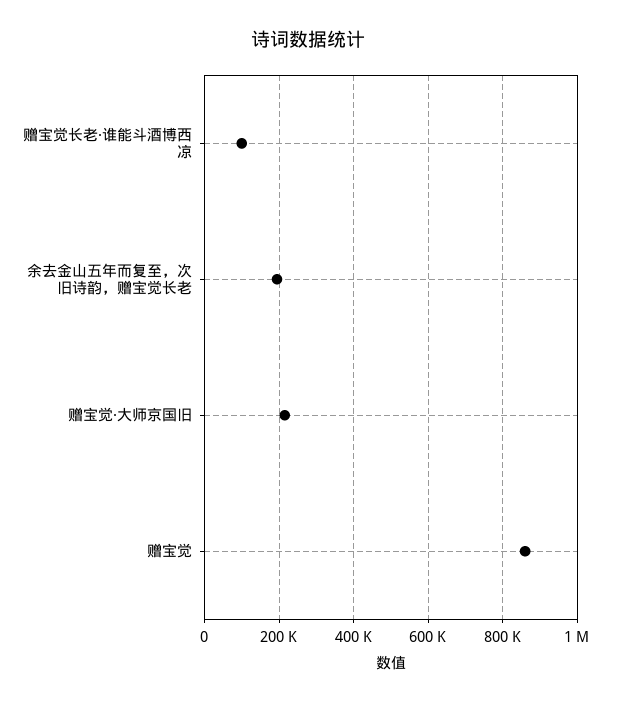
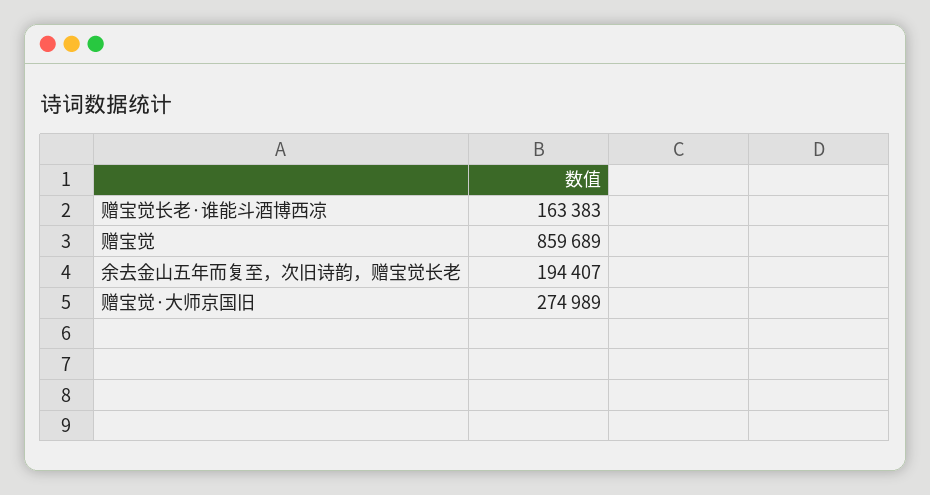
  {
-   "赠宝觉长老·谁能斗酒博西凉": 100000,
+   "赠宝觉长老·谁能斗酒博西凉": 163383,
    "余去金山五年而复至，次旧诗韵，赠宝觉长老": 194407,
-   "赠宝觉·大师京国旧": 220000,
+   "赠宝觉·大师京国旧": 274989,
    "赠宝觉": 859689
  }

